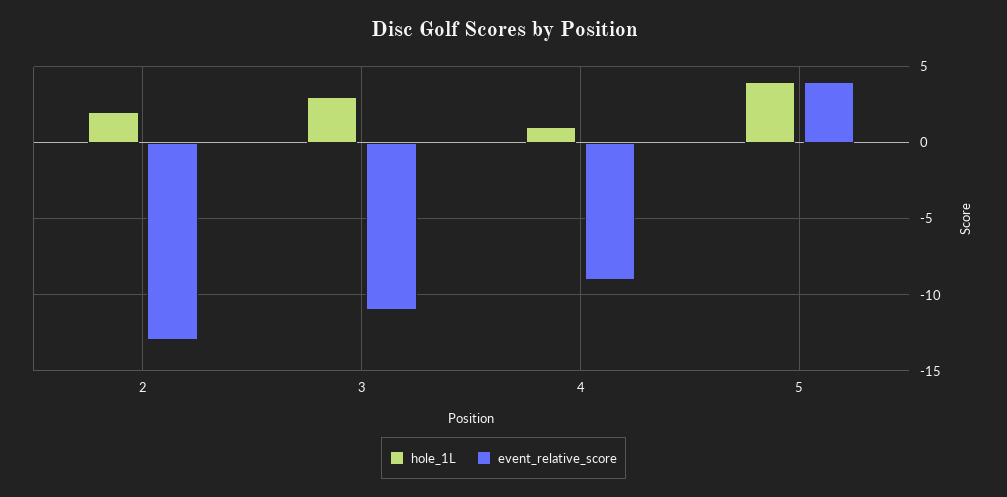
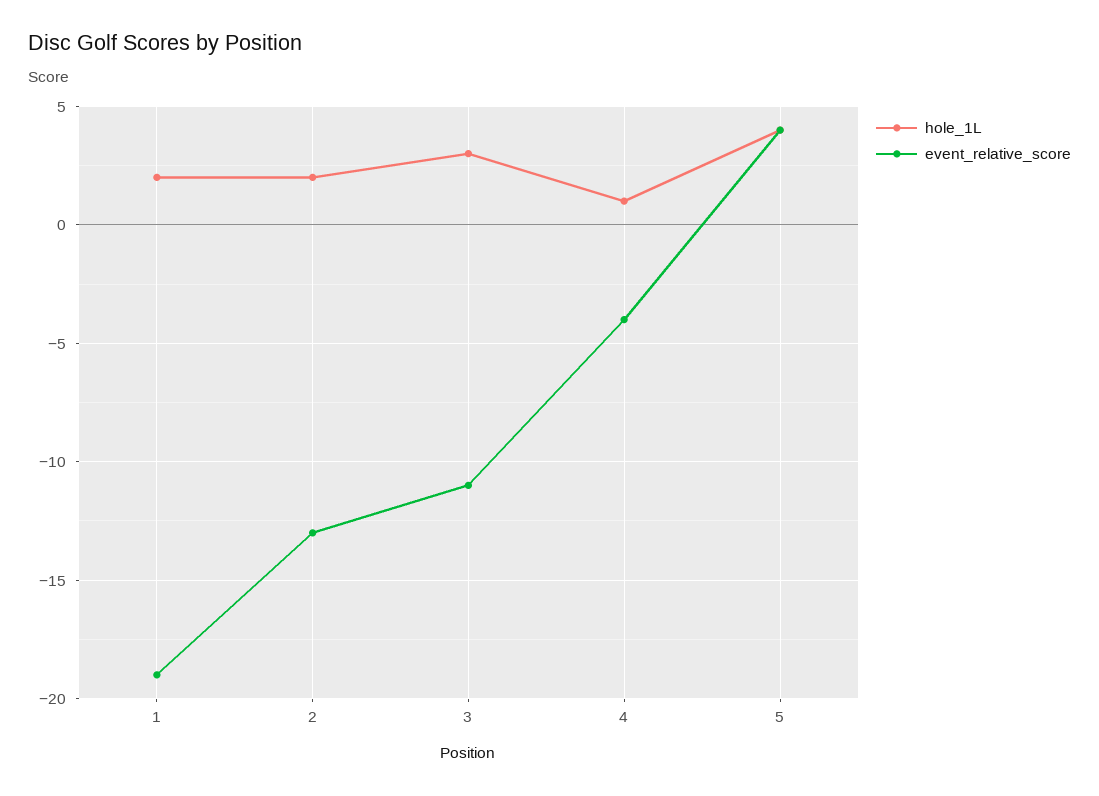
  {
    "hole_1L": {
      "2": 2,
      "3": 3,
      "4": 1,
-     "5": 4
+     "5": 4,
+     "1": 2
    },
    "event_relative_score": {
      "2": -13,
      "3": -11,
-     "4": -9,
+     "4": -4,
-     "5": 4
+     "5": 4,
+     "1": -19
    }
  }

